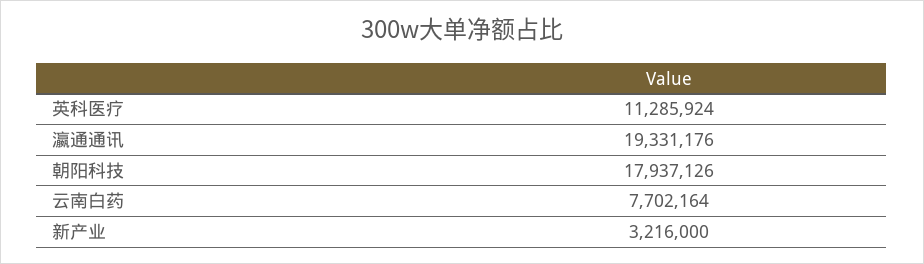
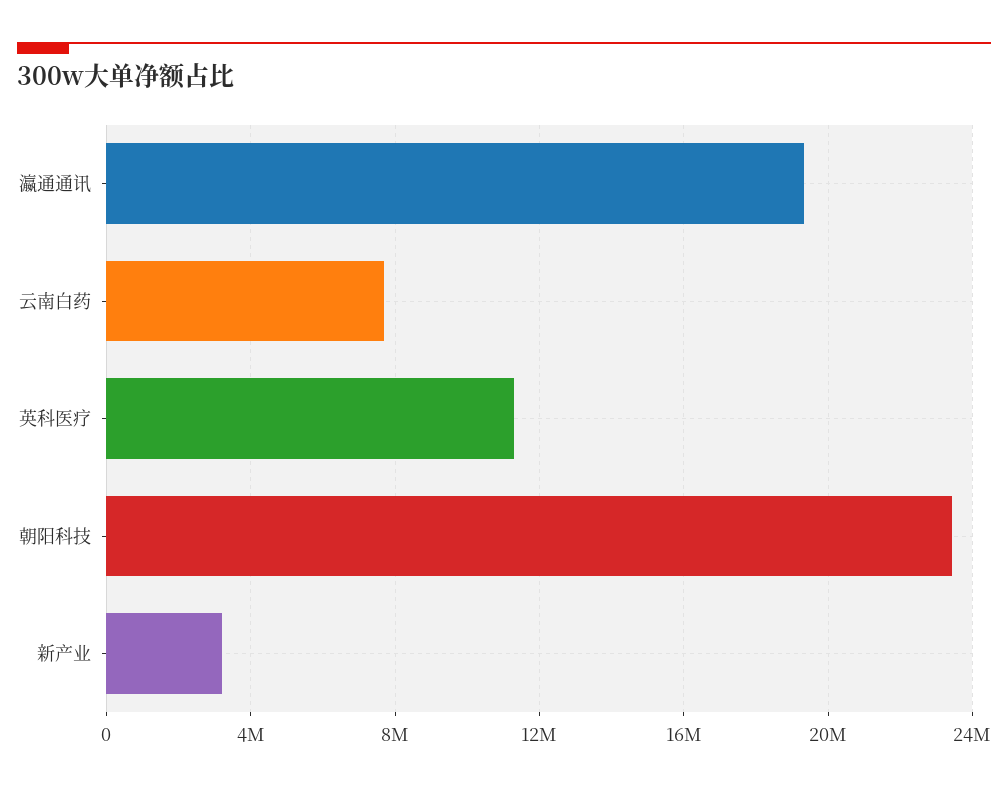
  {
    "英科医疗": 11285924,
    "瀛通通讯": 19331176,
-   "朝阳科技": 17937126,
+   "朝阳科技": 23500000,
    "云南白药": 7702164,
    "新产业": 3216000
  }

